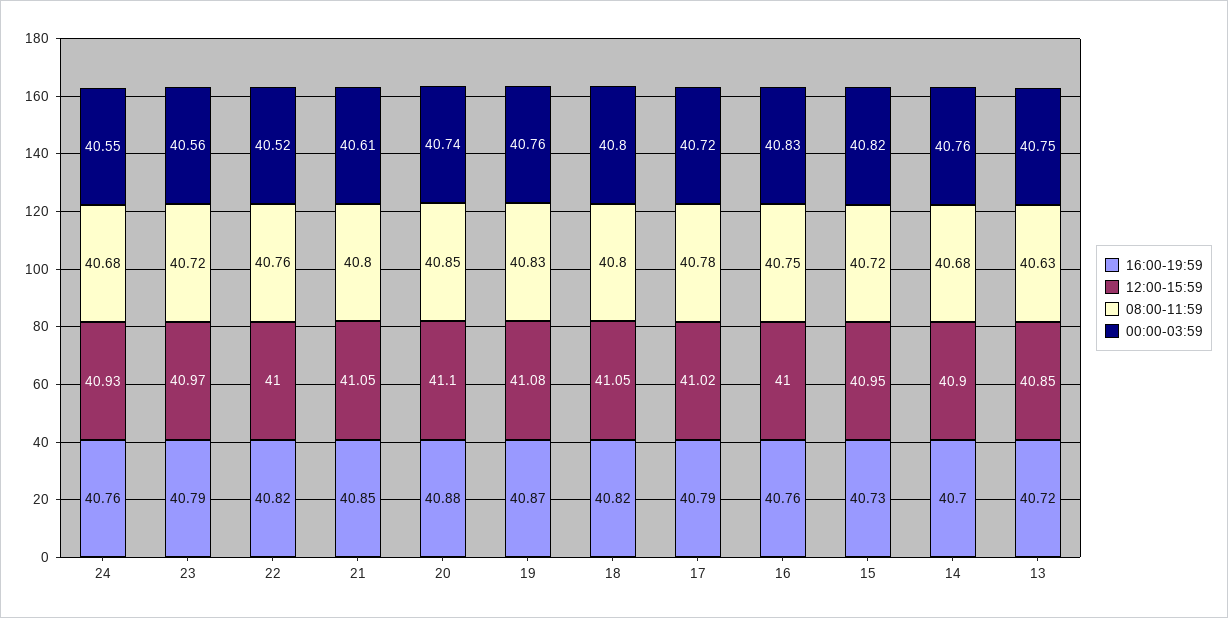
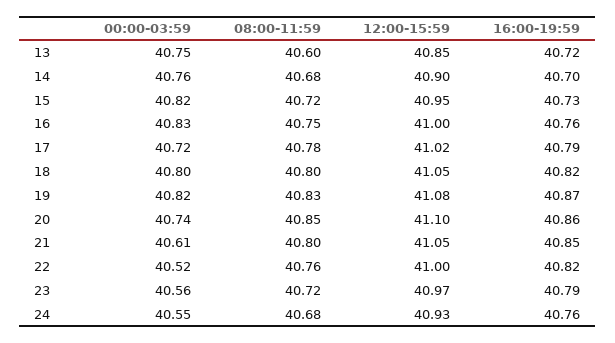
  {
    "16:00-19:59": {
      "24": 40.76,
      "23": 40.79,
      "22": 40.82,
      "21": 40.85,
-     "20": 40.88,
+     "20": 40.86,
      "19": 40.87,
      "18": 40.82,
      "17": 40.79,
      "16": 40.76,
      "15": 40.73,
      "14": 40.7,
      "13": 40.72
    },
    "12:00-15:59": {
      "24": 40.93,
      "23": 40.97,
      "22": 41,
      "21": 41.05,
      "20": 41.1,
      "19": 41.08,
      "18": 41.05,
      "17": 41.02,
      "16": 41,
      "15": 40.95,
      "14": 40.9,
      "13": 40.85
    },
    "08:00-11:59": {
      "24": 40.68,
      "23": 40.72,
      "22": 40.76,
      "21": 40.8,
      "20": 40.85,
      "19": 40.83,
      "18": 40.8,
      "17": 40.78,
      "16": 40.75,
      "15": 40.72,
      "14": 40.68,
-     "13": 40.63
+     "13": 40.6
    },
    "00:00-03:59": {
      "24": 40.55,
      "23": 40.56,
      "22": 40.52,
      "21": 40.61,
      "20": 40.74,
-     "19": 40.76,
+     "19": 40.82,
      "18": 40.8,
      "17": 40.72,
      "16": 40.83,
      "15": 40.82,
      "14": 40.76,
      "13": 40.75
    }
  }

